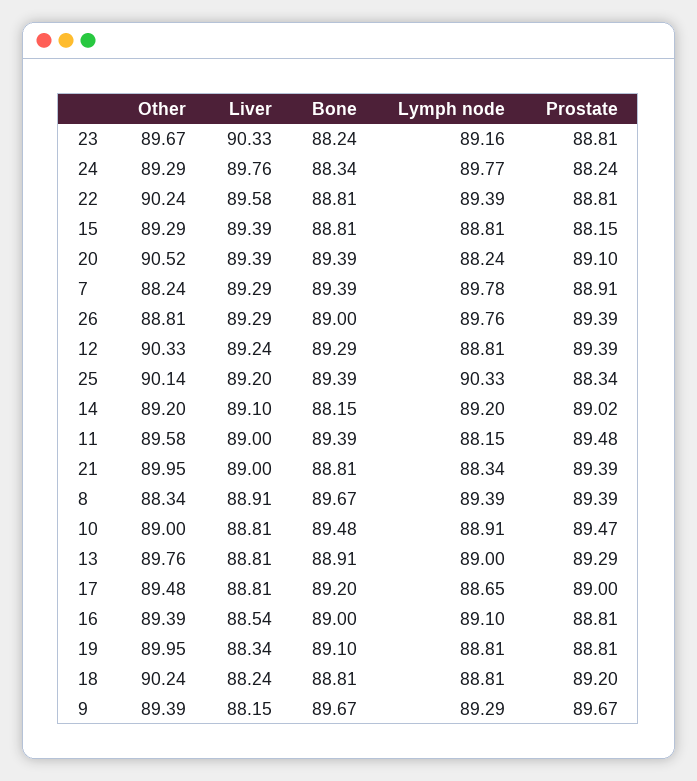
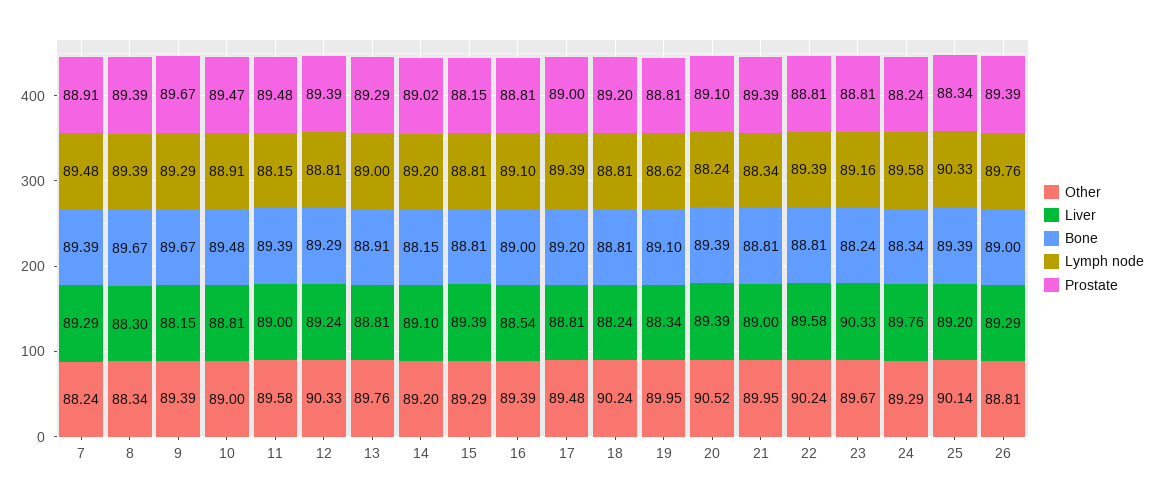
  {
    "Other": {
      "23": 89.67,
      "24": 89.29,
      "22": 90.24,
      "15": 89.29,
      "20": 90.52,
      "7": 88.24,
      "26": 88.81,
      "12": 90.33,
      "25": 90.14,
      "14": 89.2,
      "11": 89.58,
      "21": 89.95,
      "8": 88.34,
      "10": 89,
      "13": 89.76,
      "17": 89.48,
      "16": 89.39,
      "19": 89.95,
      "18": 90.24,
      "9": 89.39
    },
    "Liver": {
      "23": 90.33,
      "24": 89.76,
      "22": 89.58,
      "15": 89.39,
      "20": 89.39,
      "7": 89.29,
      "26": 89.29,
      "12": 89.24,
      "25": 89.2,
      "14": 89.1,
      "11": 89,
      "21": 89,
-     "8": 88.91,
+     "8": 88.3,
      "10": 88.81,
      "13": 88.81,
      "17": 88.81,
      "16": 88.54,
      "19": 88.34,
      "18": 88.24,
      "9": 88.15
    },
    "Bone": {
      "23": 88.24,
      "24": 88.34,
      "22": 88.81,
      "15": 88.81,
      "20": 89.39,
      "7": 89.39,
      "26": 89,
      "12": 89.29,
      "25": 89.39,
      "14": 88.15,
      "11": 89.39,
      "21": 88.81,
      "8": 89.67,
      "10": 89.48,
      "13": 88.91,
      "17": 89.2,
      "16": 89,
      "19": 89.1,
      "18": 88.81,
      "9": 89.67
    },
    "Lymph node": {
      "23": 89.16,
-     "24": 89.77,
+     "24": 89.58,
      "22": 89.39,
      "15": 88.81,
      "20": 88.24,
-     "7": 89.78,
+     "7": 89.48,
      "26": 89.76,
      "12": 88.81,
      "25": 90.33,
      "14": 89.2,
      "11": 88.15,
      "21": 88.34,
      "8": 89.39,
      "10": 88.91,
      "13": 89,
-     "17": 88.65,
+     "17": 89.39,
      "16": 89.1,
-     "19": 88.81,
+     "19": 88.62,
      "18": 88.81,
      "9": 89.29
    },
    "Prostate": {
      "23": 88.81,
      "24": 88.24,
      "22": 88.81,
      "15": 88.15,
      "20": 89.1,
      "7": 88.91,
      "26": 89.39,
      "12": 89.39,
      "25": 88.34,
      "14": 89.02,
      "11": 89.48,
      "21": 89.39,
      "8": 89.39,
      "10": 89.47,
      "13": 89.29,
      "17": 89,
      "16": 88.81,
      "19": 88.81,
      "18": 89.2,
      "9": 89.67
    }
  }

